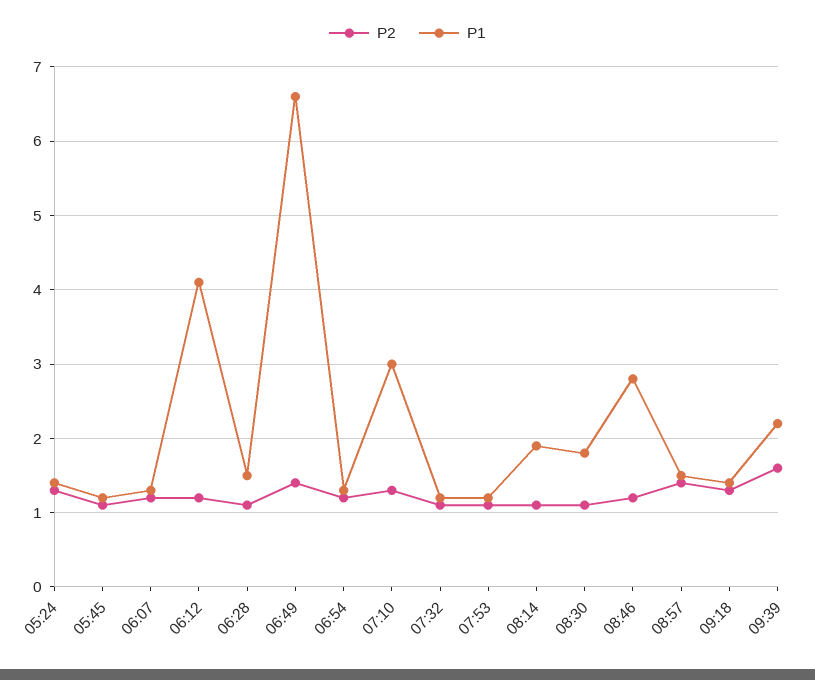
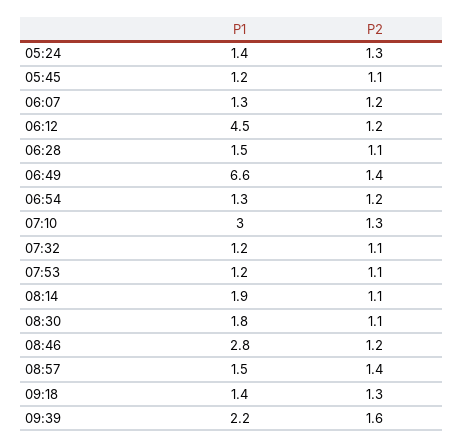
  {
    "P2": {
      "05:24": 1.3,
      "05:45": 1.1,
      "06:07": 1.2,
      "06:12": 1.2,
      "06:28": 1.1,
      "06:49": 1.4,
      "06:54": 1.2,
      "07:10": 1.3,
      "07:32": 1.1,
      "07:53": 1.1,
      "08:14": 1.1,
      "08:30": 1.1,
      "08:46": 1.2,
      "08:57": 1.4,
      "09:18": 1.3,
      "09:39": 1.6
    },
    "P1": {
      "05:24": 1.4,
      "05:45": 1.2,
      "06:07": 1.3,
-     "06:12": 4.1,
+     "06:12": 4.5,
      "06:28": 1.5,
      "06:49": 6.6,
      "06:54": 1.3,
      "07:10": 3,
      "07:32": 1.2,
      "07:53": 1.2,
      "08:14": 1.9,
      "08:30": 1.8,
      "08:46": 2.8,
      "08:57": 1.5,
      "09:18": 1.4,
      "09:39": 2.2
    }
  }

